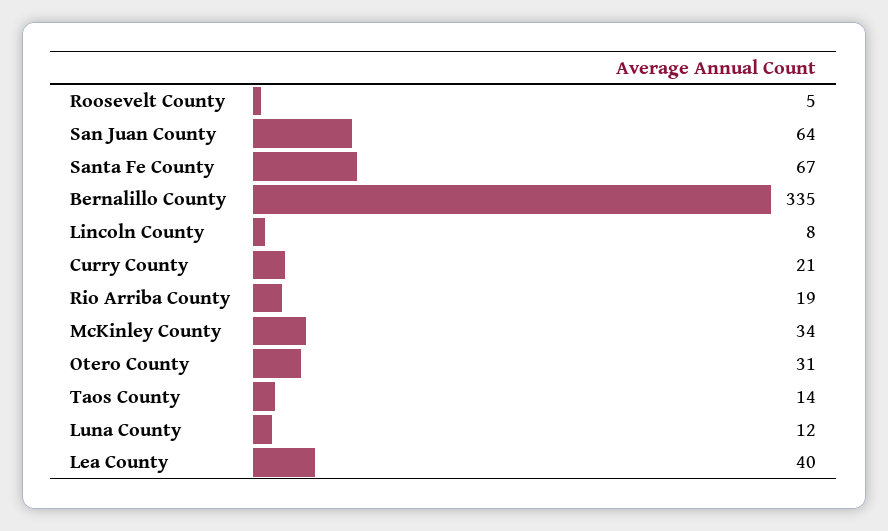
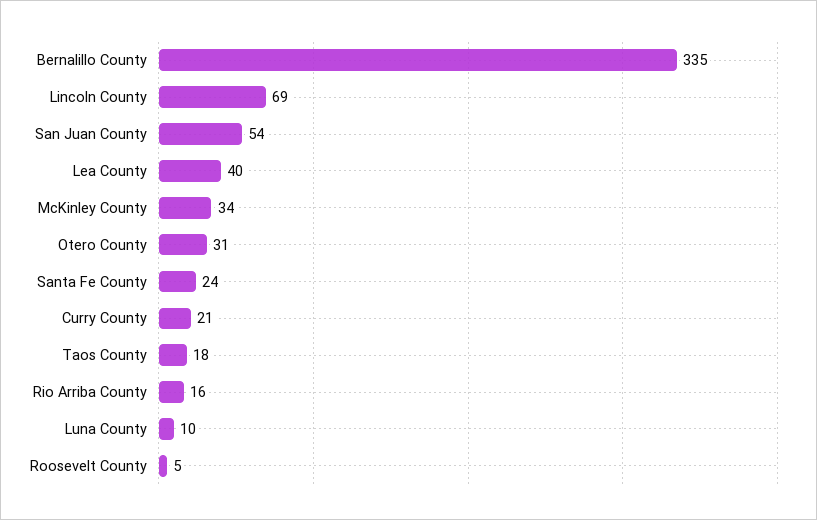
  {
    "Roosevelt County": 5,
-   "San Juan County": 64,
+   "San Juan County": 54,
-   "Santa Fe County": 67,
+   "Santa Fe County": 24,
    "Bernalillo County": 335,
-   "Lincoln County": 8,
+   "Lincoln County": 69,
    "Curry County": 21,
-   "Rio Arriba County": 19,
+   "Rio Arriba County": 16,
    "McKinley County": 34,
    "Otero County": 31,
-   "Taos County": 14,
+   "Taos County": 18,
-   "Luna County": 12,
+   "Luna County": 10,
    "Lea County": 40
  }

